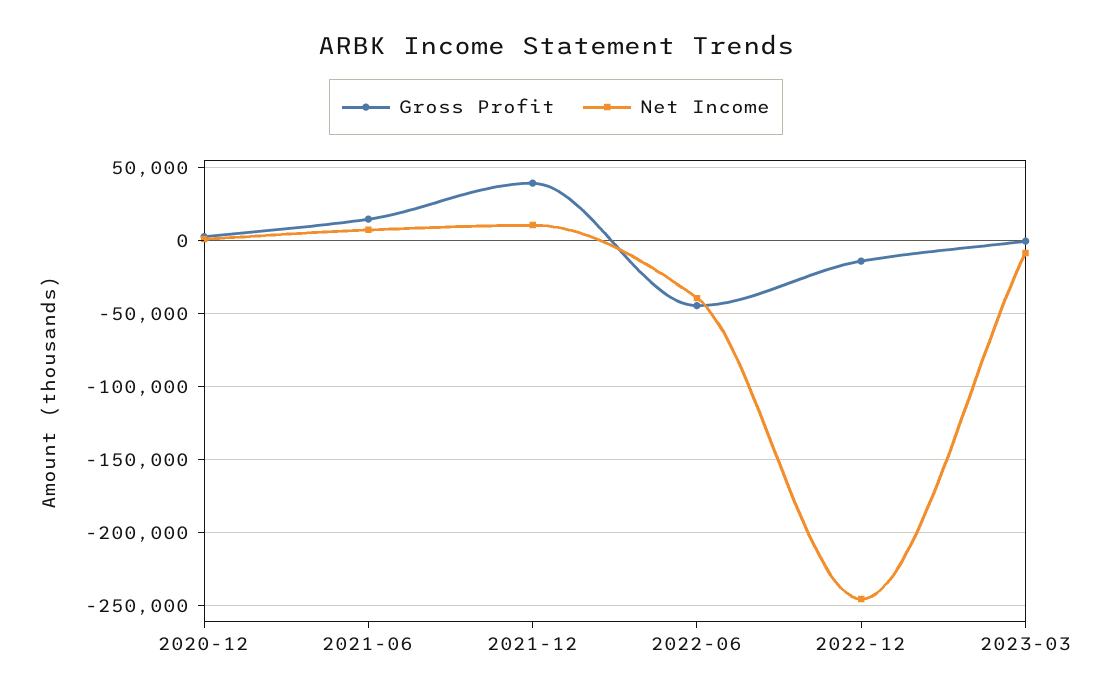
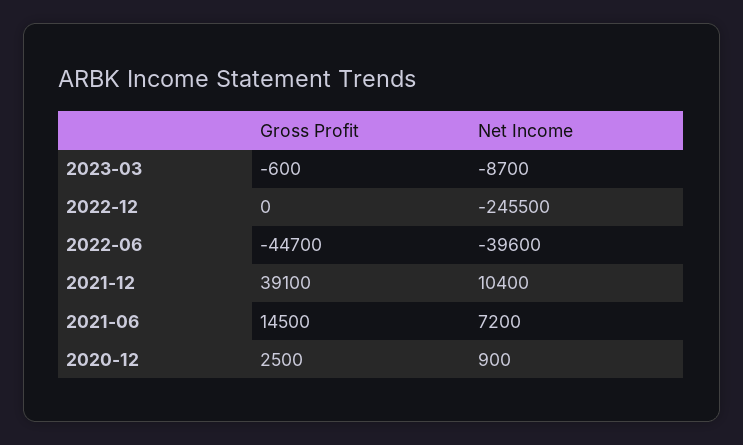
  {
    "Gross Profit": {
      "2020-12": 2500,
      "2021-06": 14500,
      "2021-12": 39100,
      "2022-06": -44700,
-     "2022-12": -15000,
+     "2022-12": 0,
      "2023-03": -600
    },
    "Net Income": {
      "2020-12": 900,
      "2021-06": 7200,
      "2021-12": 10400,
      "2022-06": -39600,
      "2022-12": -245500,
      "2023-03": -8700
    }
  }

